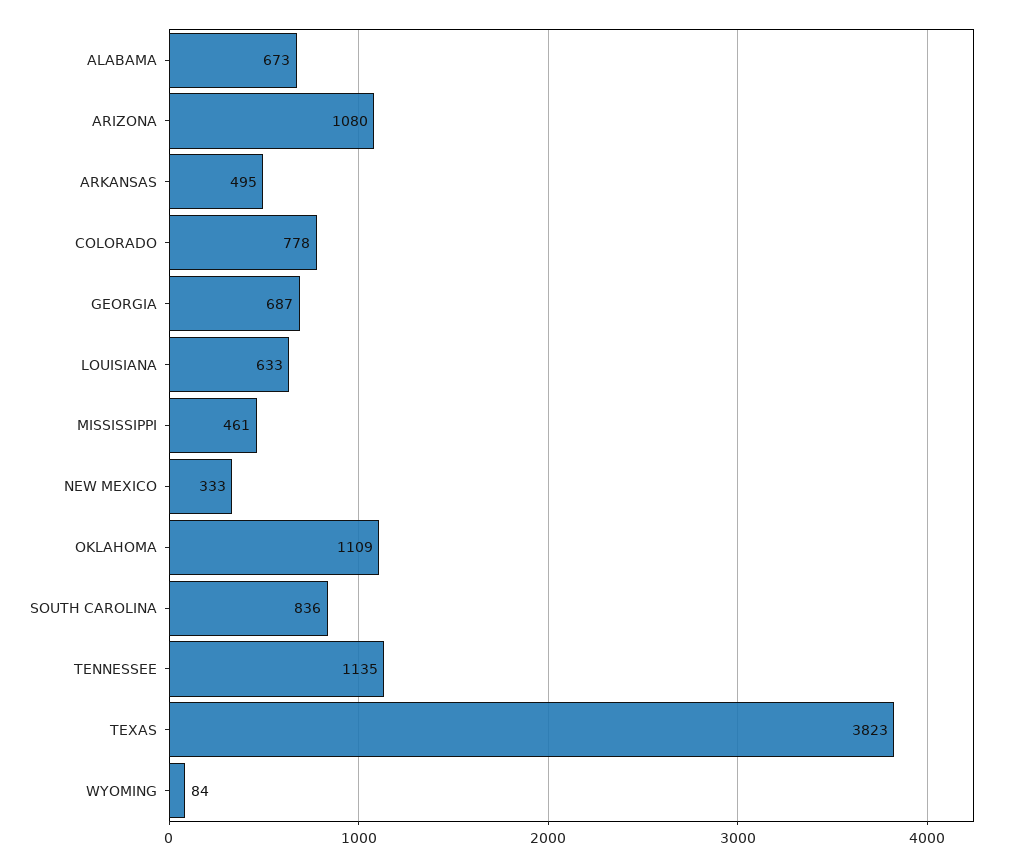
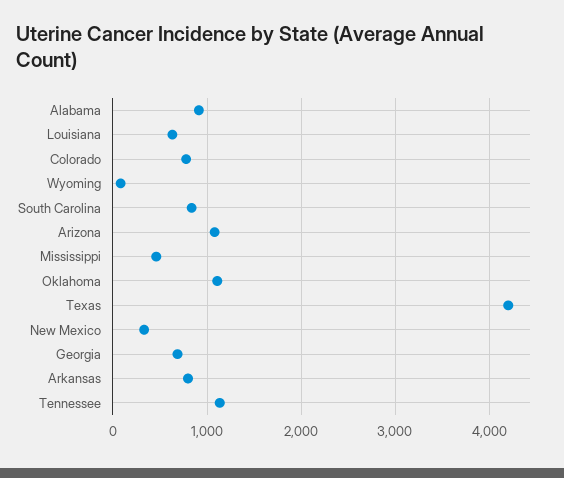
  {
-   "ALABAMA": 673,
+   "ALABAMA": 900,
    "ARIZONA": 1080,
-   "ARKANSAS": 495,
+   "ARKANSAS": 800,
    "COLORADO": 778,
    "GEORGIA": 687,
    "LOUISIANA": 633,
    "MISSISSIPPI": 461,
    "NEW MEXICO": 333,
    "OKLAHOMA": 1109,
    "SOUTH CAROLINA": 836,
    "TENNESSEE": 1135,
-   "TEXAS": 3823,
+   "TEXAS": 4200,
    "WYOMING": 84
  }

